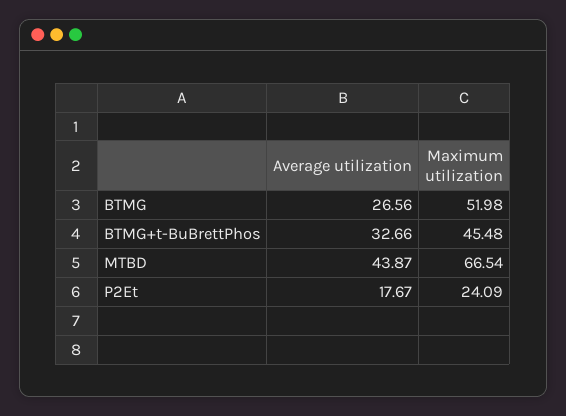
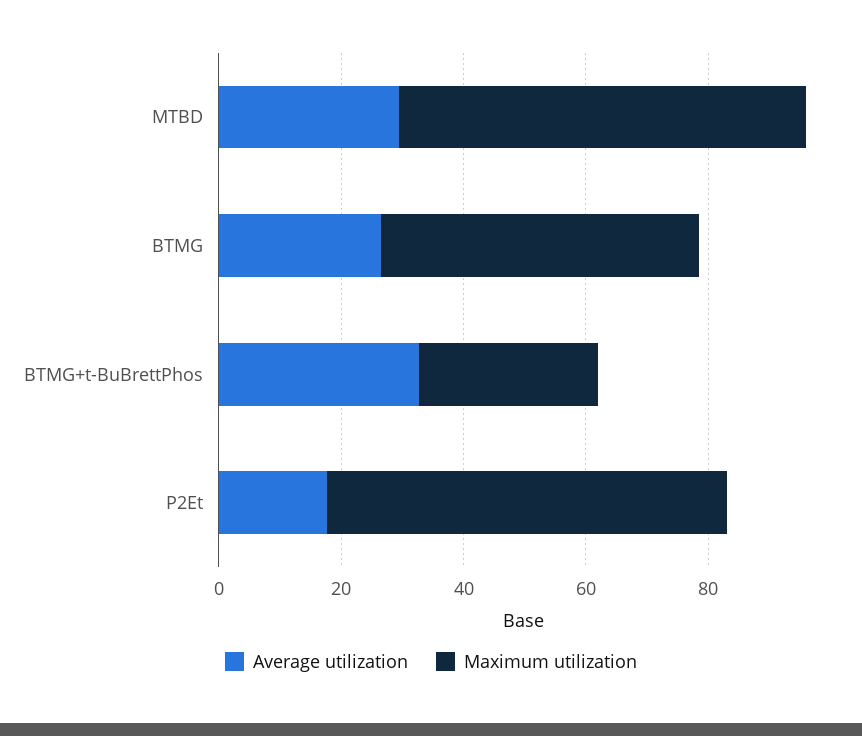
  {
    "Average utilization": {
      "BTMG": 26.56,
      "BTMG+t-BuBrettPhos": 32.66,
-     "MTBD": 43.87,
+     "MTBD": 30,
      "P2Et": 17.67
    },
    "Maximum utilization": {
      "BTMG": 51.98,
-     "BTMG+t-BuBrettPhos": 45.48,
+     "BTMG+t-BuBrettPhos": 30,
      "MTBD": 66.54,
-     "P2Et": 24.09
+     "P2Et": 65
    }
  }

